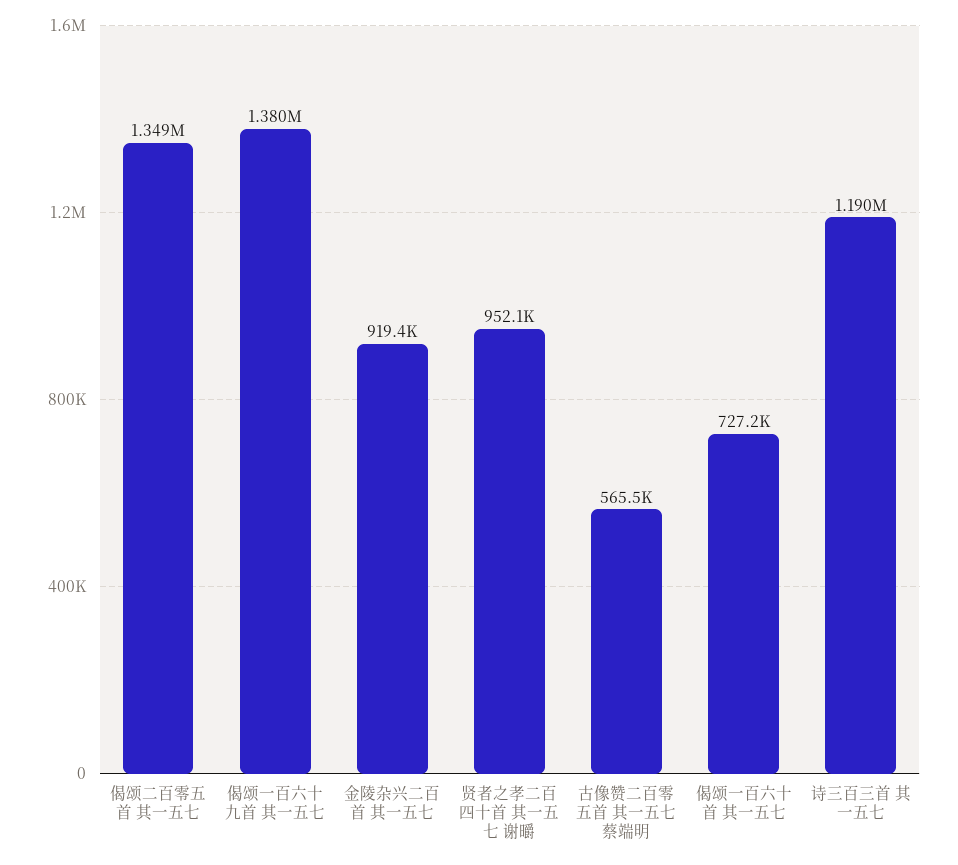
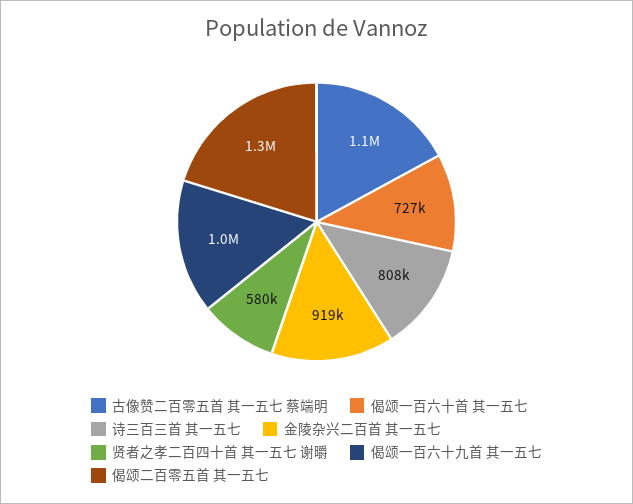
  {
    "偈颂二百零五首 其一五七": 1349000,
-   "偈颂一百六十九首 其一五七": 1380000,
+   "偈颂一百六十九首 其一五七": 1000000,
    "金陵杂兴二百首 其一五七": 919400,
-   "贤者之孝二百四十首 其一五七 谢㬭": 952100,
+   "贤者之孝二百四十首 其一五七 谢㬭": 580000,
-   "古像赞二百零五首 其一五七 蔡端明": 565500,
+   "古像赞二百零五首 其一五七 蔡端明": 1100000,
    "偈颂一百六十首 其一五七": 727200,
-   "诗三百三首 其一五七": 1190000
+   "诗三百三首 其一五七": 808000
  }

